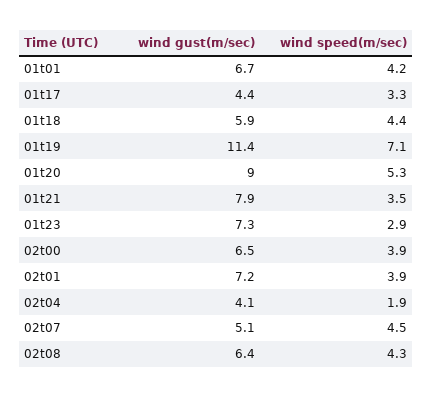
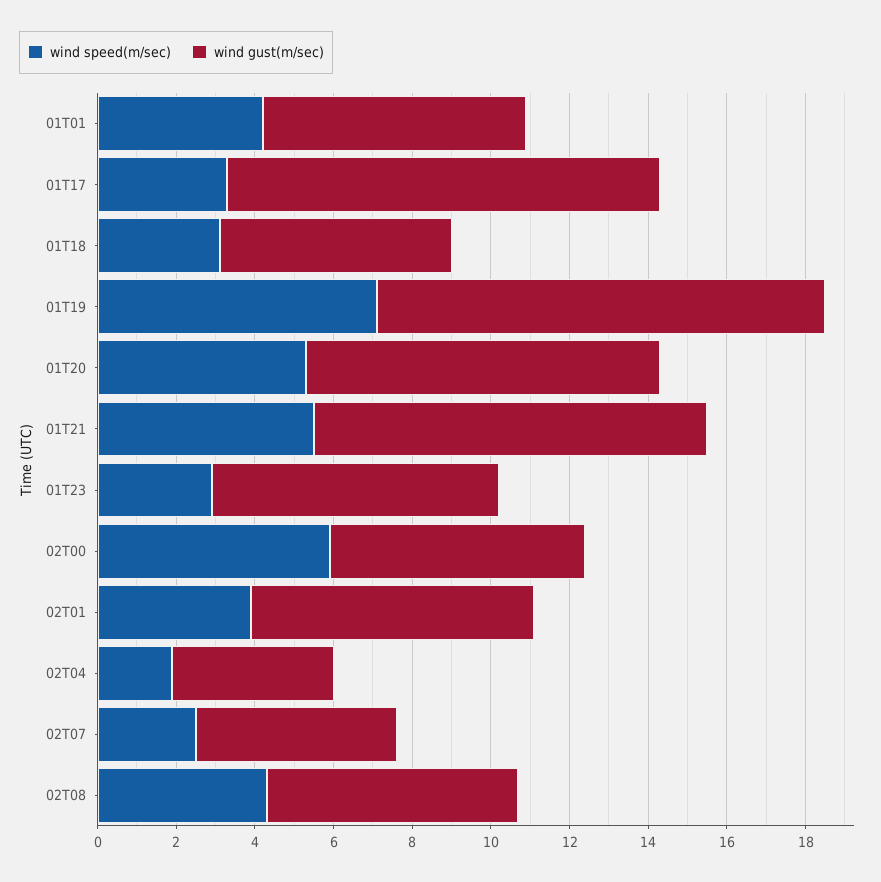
  {
    "wind gust(m/sec)": {
      "01t01": 6.7,
-     "01t17": 4.4,
+     "01t17": 11,
      "01t18": 5.9,
      "01t19": 11.4,
      "01t20": 9,
-     "01t21": 7.9,
+     "01t21": 10,
      "01t23": 7.3,
      "02t00": 6.5,
      "02t01": 7.2,
      "02t04": 4.1,
      "02t07": 5.1,
      "02t08": 6.4
    },
    "wind speed(m/sec)": {
      "01t01": 4.2,
      "01t17": 3.3,
-     "01t18": 4.4,
+     "01t18": 3,
      "01t19": 7.1,
      "01t20": 5.3,
-     "01t21": 3.5,
+     "01t21": 5.5,
      "01t23": 2.9,
-     "02t00": 3.9,
+     "02t00": 6,
      "02t01": 3.9,
      "02t04": 1.9,
-     "02t07": 4.5,
+     "02t07": 2.5,
      "02t08": 4.3
    }
  }

